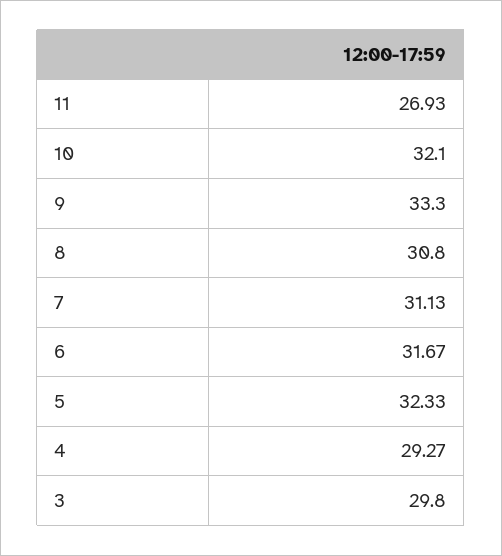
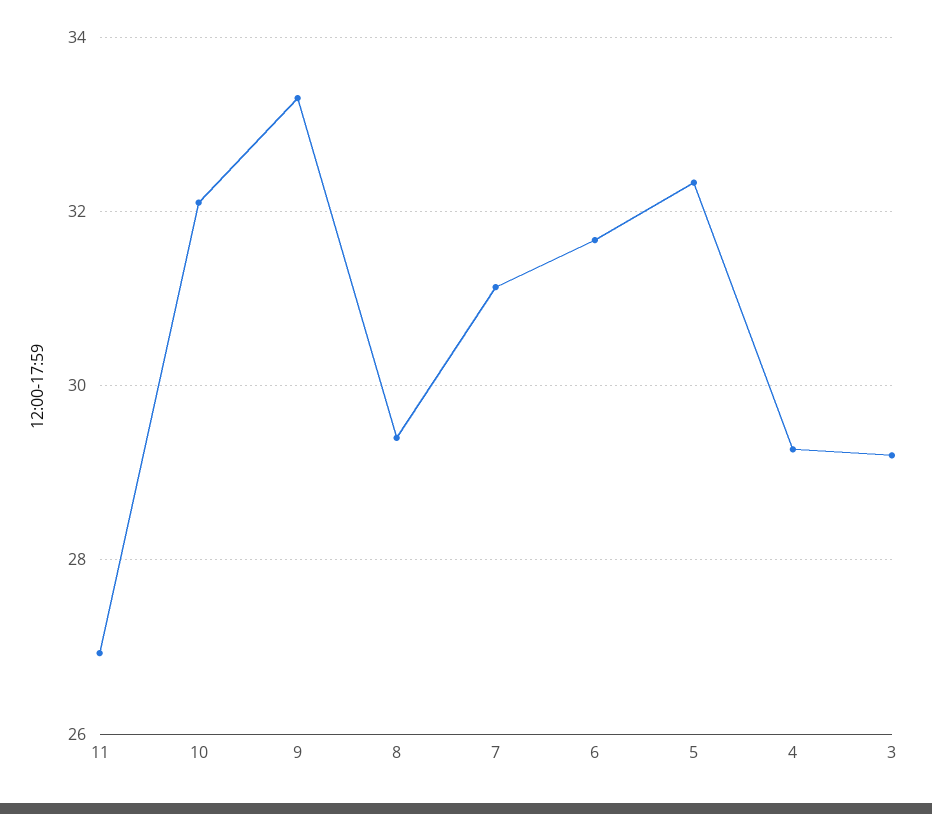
  {
    "11": 26.93,
    "10": 32.1,
    "9": 33.3,
-   "8": 30.8,
+   "8": 29.4,
    "7": 31.13,
    "6": 31.67,
    "5": 32.33,
    "4": 29.27,
-   "3": 29.8
+   "3": 29.2
  }

